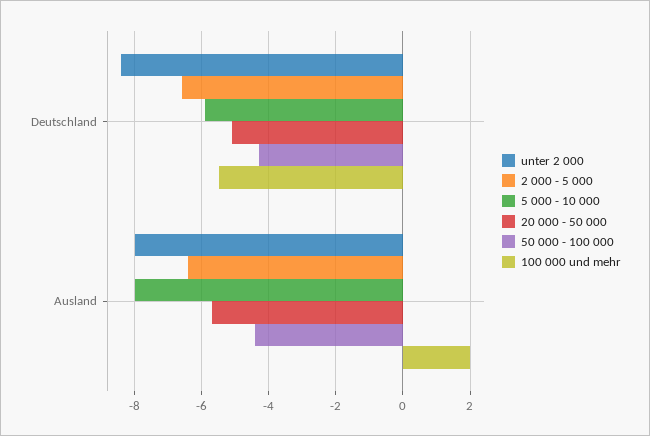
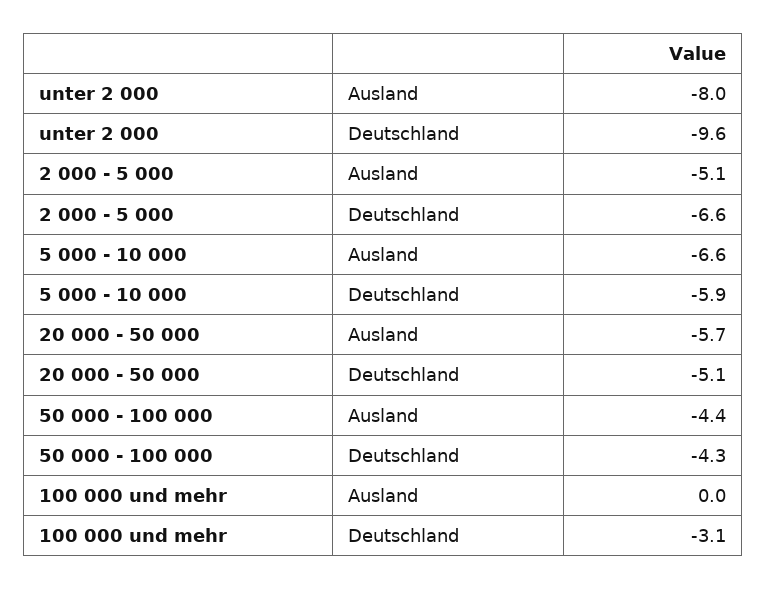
  {
    "unter 2 000": {
-     "Deutschland": -8.5,
+     "Deutschland": -9.6,
      "Ausland": -8
    },
    "2 000 - 5 000": {
      "Deutschland": -6.6,
-     "Ausland": -6.5
+     "Ausland": -5.1
    },
    "5 000 - 10 000": {
      "Deutschland": -5.9,
-     "Ausland": -8
+     "Ausland": -6.6
    },
    "20 000 - 50 000": {
      "Deutschland": -5.1,
      "Ausland": -5.7
    },
    "50 000 - 100 000": {
      "Deutschland": -4.3,
      "Ausland": -4.4
    },
    "100 000 und mehr": {
-     "Deutschland": -5.5,
+     "Deutschland": -3.1,
-     "Ausland": 2
+     "Ausland": 0
    }
  }

